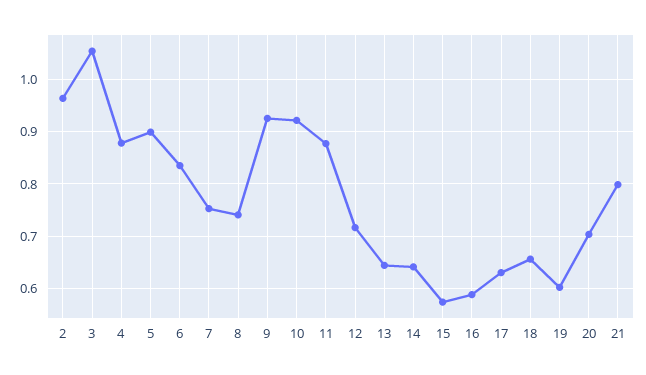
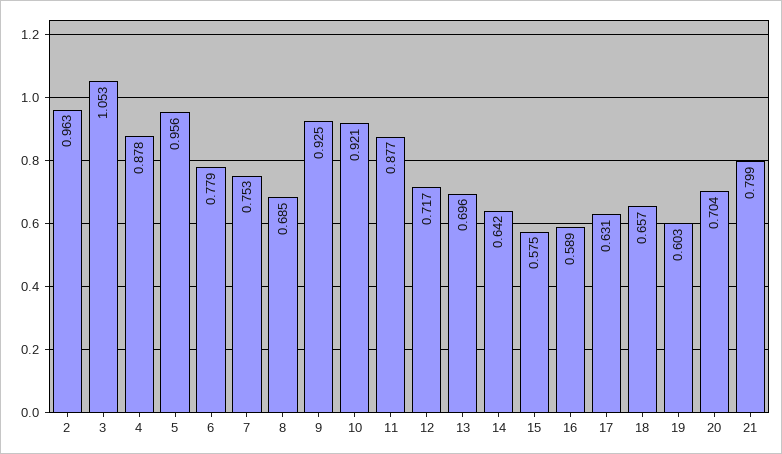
  {
    "2": 0.963,
    "3": 1.053,
    "4": 0.878,
-   "5": 0.9,
+   "5": 0.956,
-   "6": 0.84,
+   "6": 0.779,
    "7": 0.753,
-   "8": 0.74,
+   "8": 0.685,
    "9": 0.925,
    "10": 0.921,
    "11": 0.877,
    "12": 0.717,
-   "13": 0.64,
+   "13": 0.696,
    "14": 0.642,
    "15": 0.575,
    "16": 0.589,
    "17": 0.631,
    "18": 0.657,
    "19": 0.603,
    "20": 0.704,
    "21": 0.799
  }

